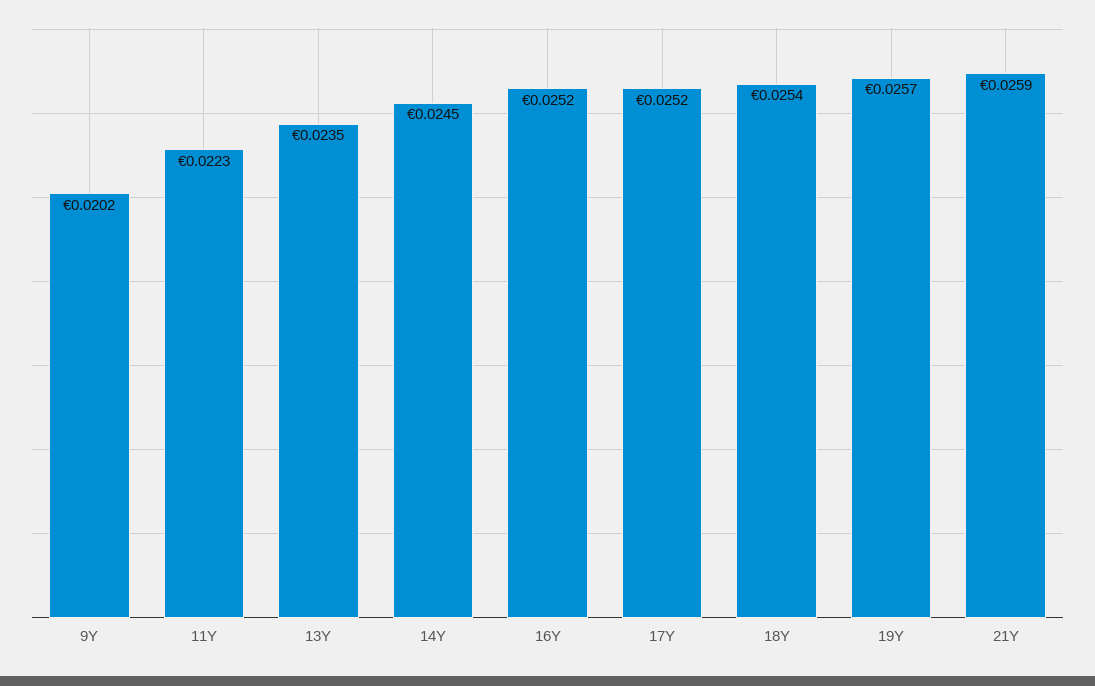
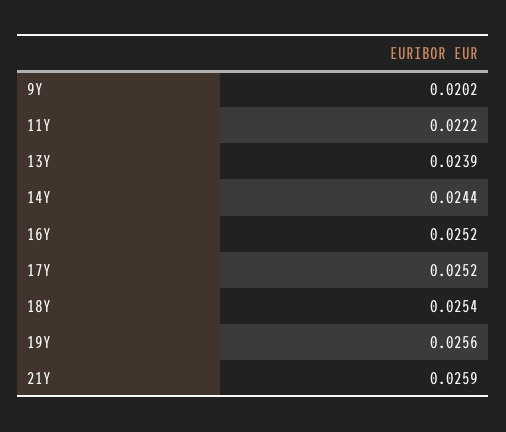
  {
    "9Y": 0.0202,
-   "11Y": 0.0223,
+   "11Y": 0.0222,
-   "13Y": 0.0235,
+   "13Y": 0.0239,
-   "14Y": 0.0245,
+   "14Y": 0.0244,
    "16Y": 0.0252,
    "17Y": 0.0252,
    "18Y": 0.0254,
-   "19Y": 0.0257,
+   "19Y": 0.0256,
    "21Y": 0.0259
  }

